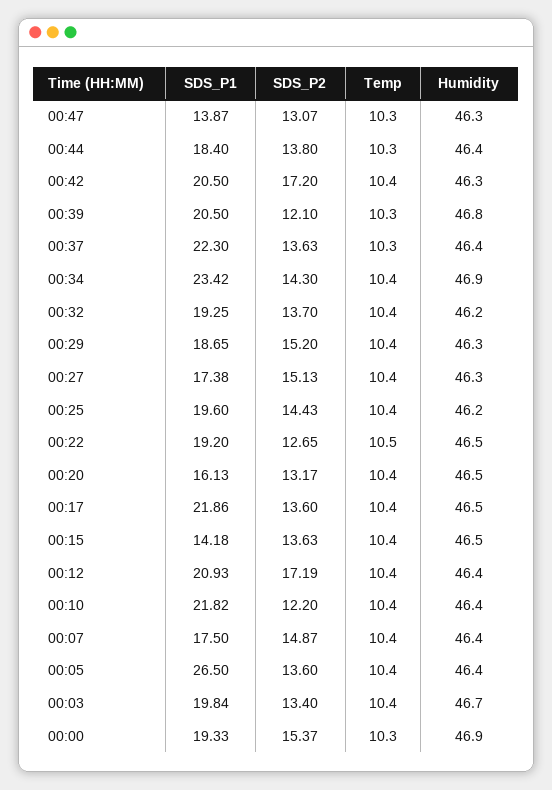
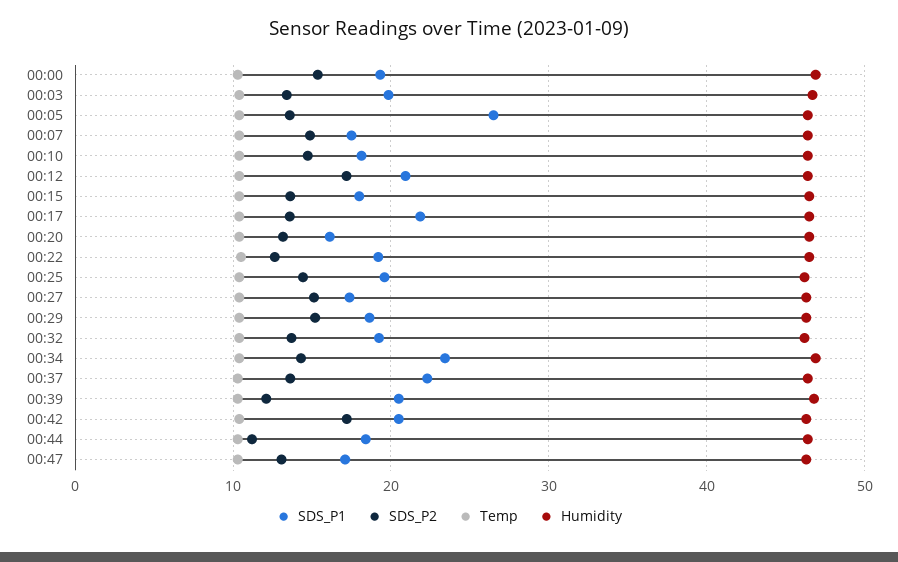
  {
    "SDS_P1": {
-     "00:47": 13.87,
+     "00:47": 17,
      "00:44": 18.4,
      "00:42": 20.5,
      "00:39": 20.5,
      "00:37": 22.3,
      "00:34": 23.42,
      "00:32": 19.25,
      "00:29": 18.65,
      "00:27": 17.38,
      "00:25": 19.6,
      "00:22": 19.2,
      "00:20": 16.13,
      "00:17": 21.86,
-     "00:15": 14.18,
+     "00:15": 18,
      "00:12": 20.93,
-     "00:10": 21.82,
+     "00:10": 18,
      "00:07": 17.5,
      "00:05": 26.5,
      "00:03": 19.84,
      "00:00": 19.33
    },
    "SDS_P2": {
      "00:47": 13.07,
-     "00:44": 13.8,
+     "00:44": 11,
      "00:42": 17.2,
      "00:39": 12.1,
      "00:37": 13.63,
      "00:34": 14.3,
      "00:32": 13.7,
      "00:29": 15.2,
      "00:27": 15.13,
      "00:25": 14.43,
      "00:22": 12.65,
      "00:20": 13.17,
      "00:17": 13.6,
      "00:15": 13.63,
      "00:12": 17.19,
-     "00:10": 12.2,
+     "00:10": 15,
      "00:07": 14.87,
      "00:05": 13.6,
      "00:03": 13.4,
      "00:00": 15.37
    },
    "Temp": {
      "00:47": 10.3,
      "00:44": 10.3,
      "00:42": 10.4,
      "00:39": 10.3,
      "00:37": 10.3,
      "00:34": 10.4,
      "00:32": 10.4,
      "00:29": 10.4,
      "00:27": 10.4,
      "00:25": 10.4,
      "00:22": 10.5,
      "00:20": 10.4,
      "00:17": 10.4,
      "00:15": 10.4,
      "00:12": 10.4,
      "00:10": 10.4,
      "00:07": 10.4,
      "00:05": 10.4,
      "00:03": 10.4,
      "00:00": 10.3
    },
    "Humidity": {
      "00:47": 46.3,
      "00:44": 46.4,
      "00:42": 46.3,
      "00:39": 46.8,
      "00:37": 46.4,
      "00:34": 46.9,
      "00:32": 46.2,
      "00:29": 46.3,
      "00:27": 46.3,
      "00:25": 46.2,
      "00:22": 46.5,
      "00:20": 46.5,
      "00:17": 46.5,
      "00:15": 46.5,
      "00:12": 46.4,
      "00:10": 46.4,
      "00:07": 46.4,
      "00:05": 46.4,
      "00:03": 46.7,
      "00:00": 46.9
    }
  }

